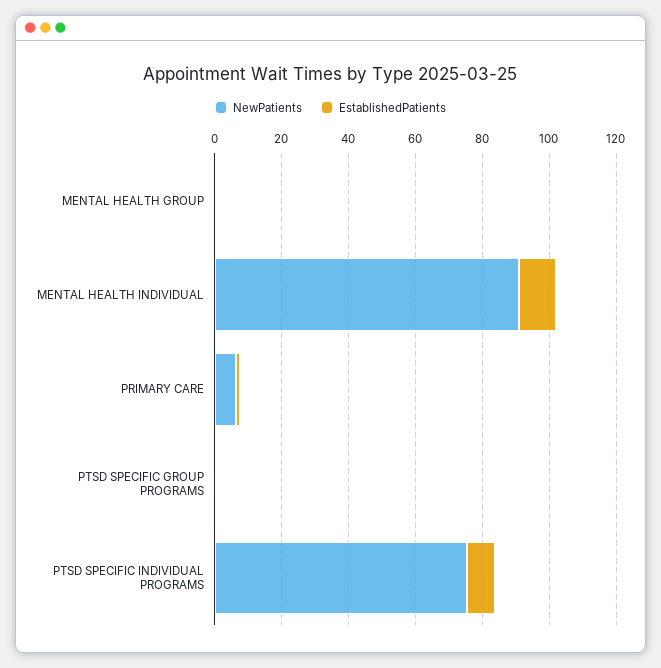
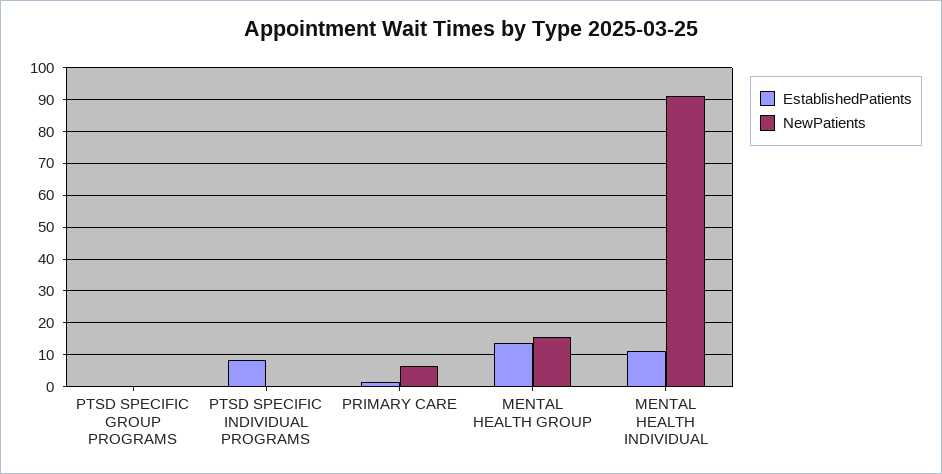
  {
    "NewPatients": {
-     "MENTAL HEALTH GROUP": 0,
+     "MENTAL HEALTH GROUP": 16,
      "MENTAL HEALTH INDIVIDUAL": 92,
      "PRIMARY CARE": 6,
      "PTSD SPECIFIC GROUP PROGRAMS": 0,
-     "PTSD SPECIFIC INDIVIDUAL PROGRAMS": 75
+     "PTSD SPECIFIC INDIVIDUAL PROGRAMS": 0
    },
    "EstablishedPatients": {
-     "MENTAL HEALTH GROUP": 0,
+     "MENTAL HEALTH GROUP": 14,
      "MENTAL HEALTH INDIVIDUAL": 12,
      "PRIMARY CARE": 2,
      "PTSD SPECIFIC GROUP PROGRAMS": 0,
      "PTSD SPECIFIC INDIVIDUAL PROGRAMS": 8
    }
  }

